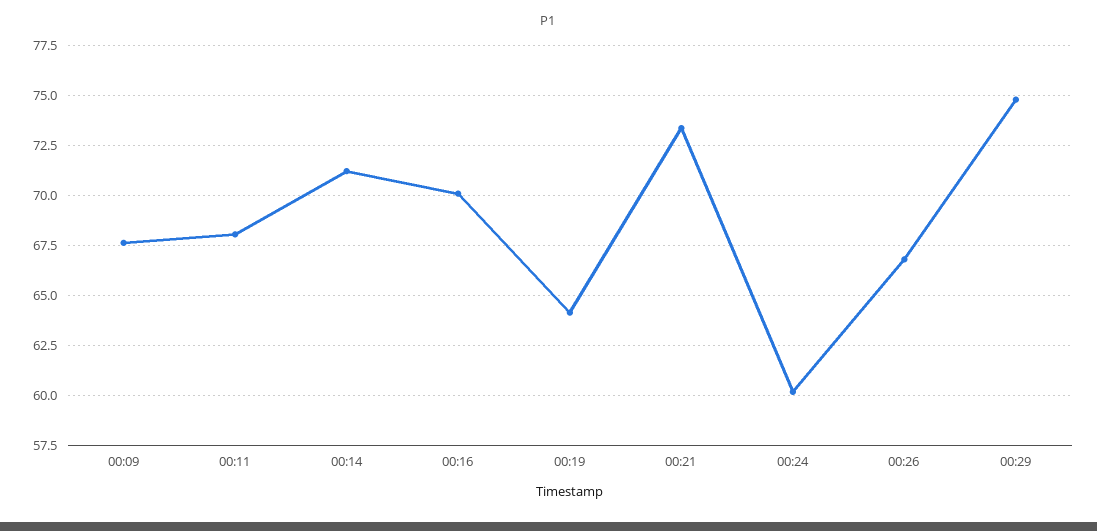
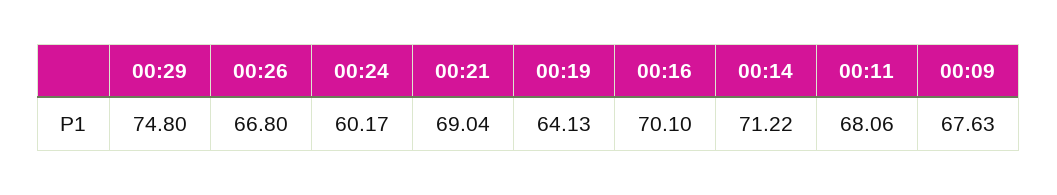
  {
    "00:09": 67.63,
    "00:11": 68.06,
    "00:14": 71.22,
    "00:16": 70.1,
    "00:19": 64.13,
-   "00:21": 73.5,
+   "00:21": 69.04,
    "00:24": 60.17,
    "00:26": 66.8,
    "00:29": 74.8
  }

